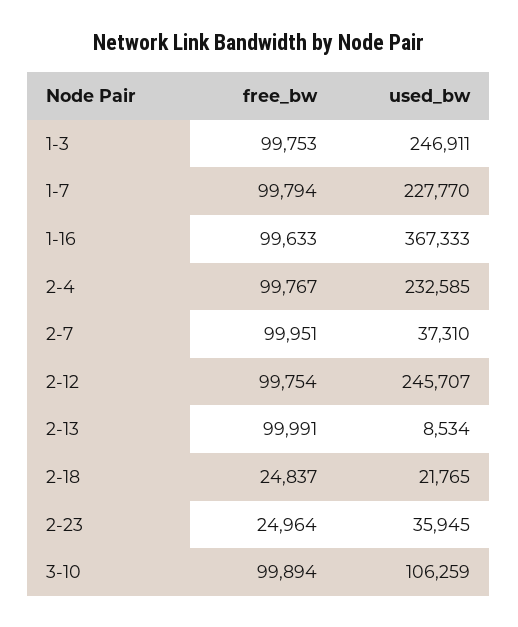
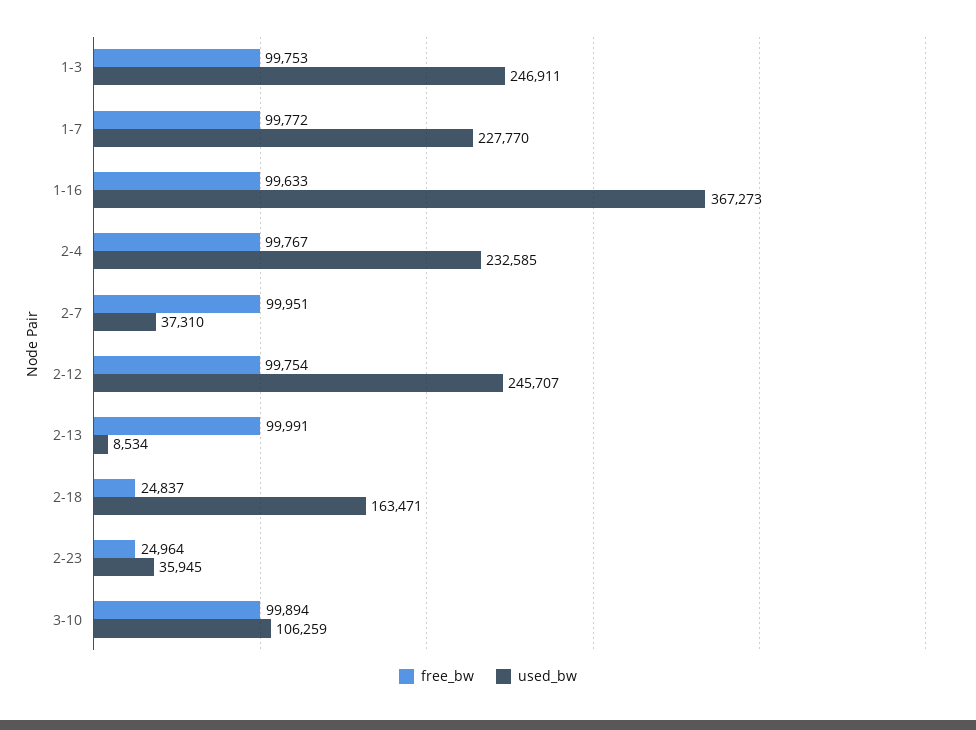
  {
    "free_bw": {
      "1-3": 99753,
-     "1-7": 99794,
+     "1-7": 99772,
      "1-16": 99633,
      "2-4": 99767,
      "2-7": 99951,
      "2-12": 99754,
      "2-13": 99991,
      "2-18": 24837,
      "2-23": 24964,
      "3-10": 99894
    },
    "used_bw": {
      "1-3": 246911,
      "1-7": 227770,
-     "1-16": 367333,
+     "1-16": 367273,
      "2-4": 232585,
      "2-7": 37310,
      "2-12": 245707,
      "2-13": 8534,
-     "2-18": 21765,
+     "2-18": 163471,
      "2-23": 35945,
      "3-10": 106259
    }
  }

